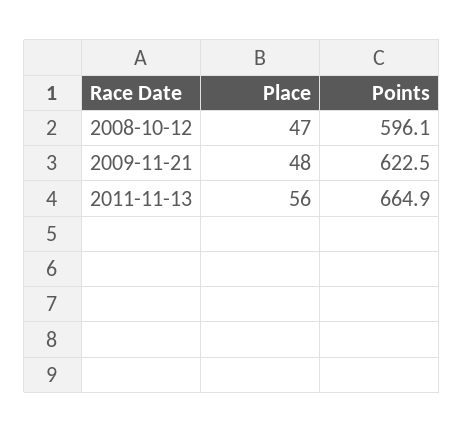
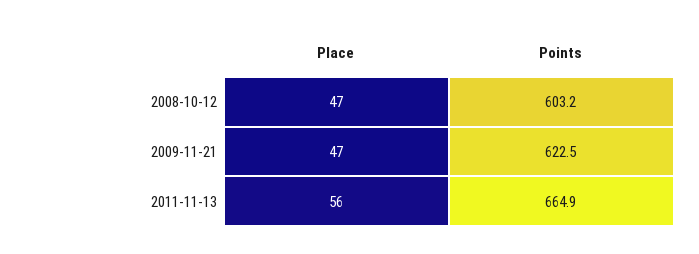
  {
    "Place": {
      "2008-10-12": 47,
-     "2009-11-21": 48,
+     "2009-11-21": 47,
      "2011-11-13": 56
    },
    "Points": {
-     "2008-10-12": 596.1,
+     "2008-10-12": 603.2,
      "2009-11-21": 622.5,
      "2011-11-13": 664.9
    }
  }

